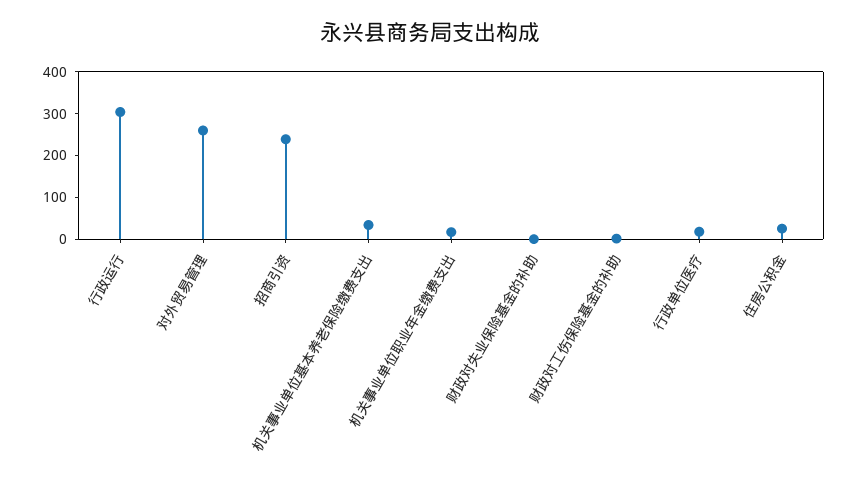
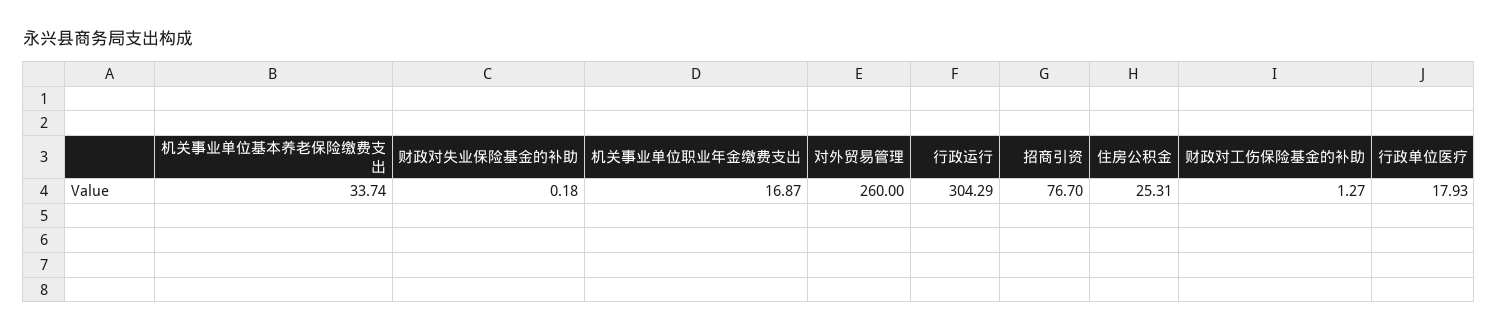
  {
    "行政运行": 304.29,
    "对外贸易管理": 260,
-   "招商引资": 240,
+   "招商引资": 76.7,
    "机关事业单位基本养老保险缴费支出": 33.74,
    "机关事业单位职业年金缴费支出": 16.87,
    "财政对失业保险基金的补助": 0.18,
    "财政对工伤保险基金的补助": 1.27,
    "行政单位医疗": 17.93,
    "住房公积金": 25.31
  }

